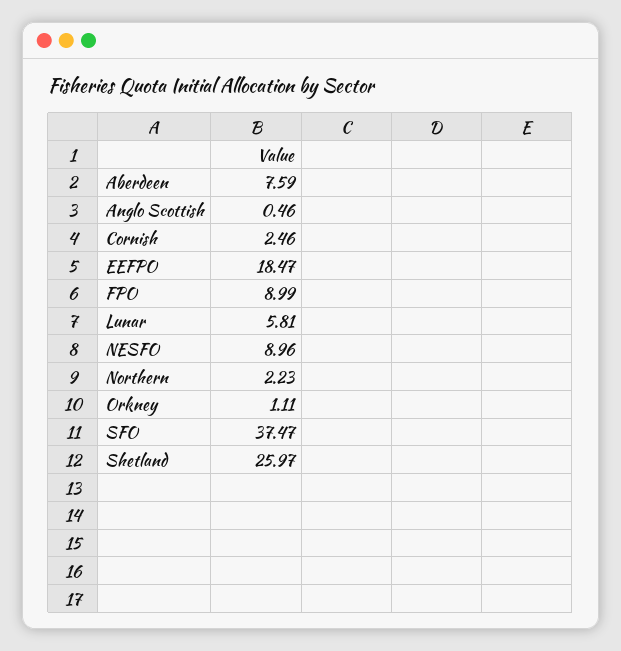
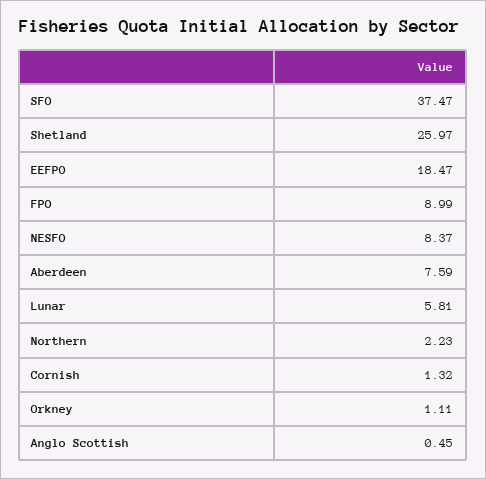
  {
    "Aberdeen": 7.59,
-   "Anglo Scottish": 0.46,
+   "Anglo Scottish": 0.45,
-   "Cornish": 2.46,
+   "Cornish": 1.32,
    "EEFPO": 18.47,
    "FPO": 8.99,
    "Lunar": 5.81,
-   "NESFO": 8.96,
+   "NESFO": 8.37,
    "Northern": 2.23,
    "Orkney": 1.11,
    "SFO": 37.47,
    "Shetland": 25.97
  }

